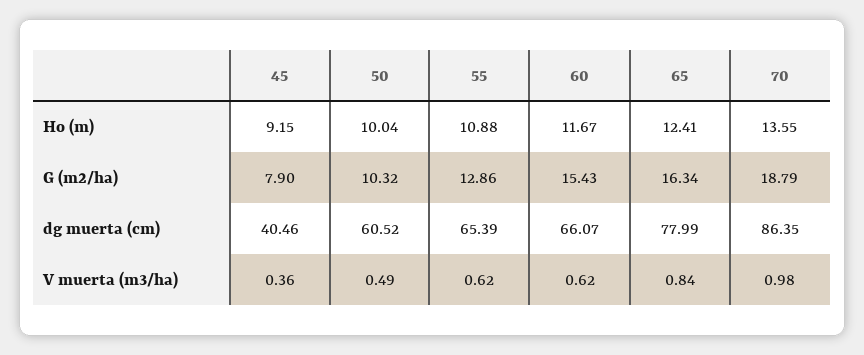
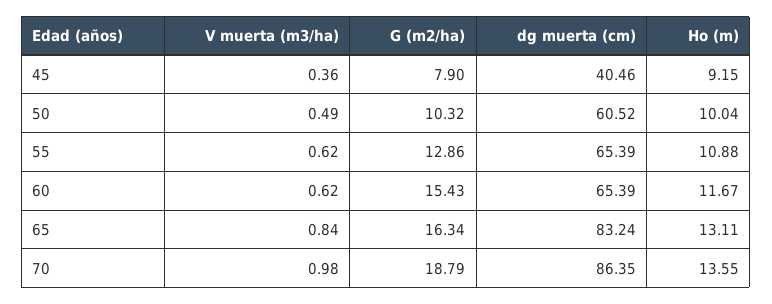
  {
    "45": {
      "Ho (m)": 9.15,
      "G (m2/ha)": 7.9,
      "dg muerta (cm)": 40.46,
      "V muerta (m3/ha)": 0.36
    },
    "50": {
      "Ho (m)": 10.04,
      "G (m2/ha)": 10.32,
      "dg muerta (cm)": 60.52,
      "V muerta (m3/ha)": 0.49
    },
    "55": {
      "Ho (m)": 10.88,
      "G (m2/ha)": 12.86,
      "dg muerta (cm)": 65.39,
      "V muerta (m3/ha)": 0.62
    },
    "60": {
      "Ho (m)": 11.67,
      "G (m2/ha)": 15.43,
-     "dg muerta (cm)": 66.07,
+     "dg muerta (cm)": 65.39,
      "V muerta (m3/ha)": 0.62
    },
    "65": {
-     "Ho (m)": 12.41,
+     "Ho (m)": 13.11,
      "G (m2/ha)": 16.34,
-     "dg muerta (cm)": 77.99,
+     "dg muerta (cm)": 83.24,
      "V muerta (m3/ha)": 0.84
    },
    "70": {
      "Ho (m)": 13.55,
      "G (m2/ha)": 18.79,
      "dg muerta (cm)": 86.35,
      "V muerta (m3/ha)": 0.98
    }
  }

